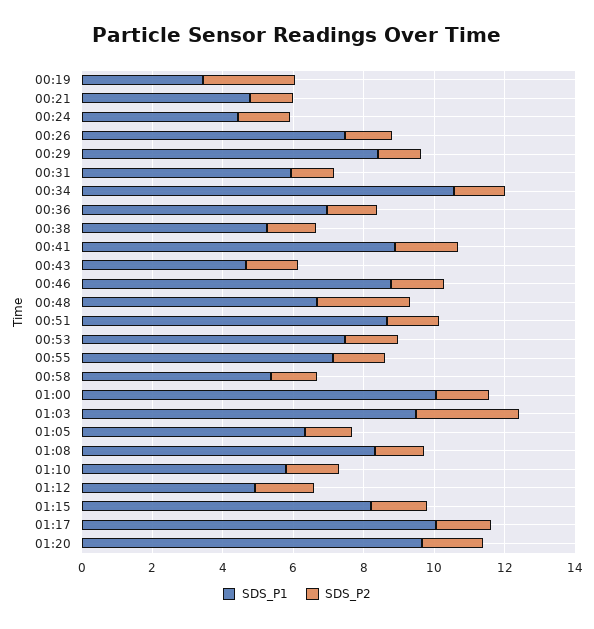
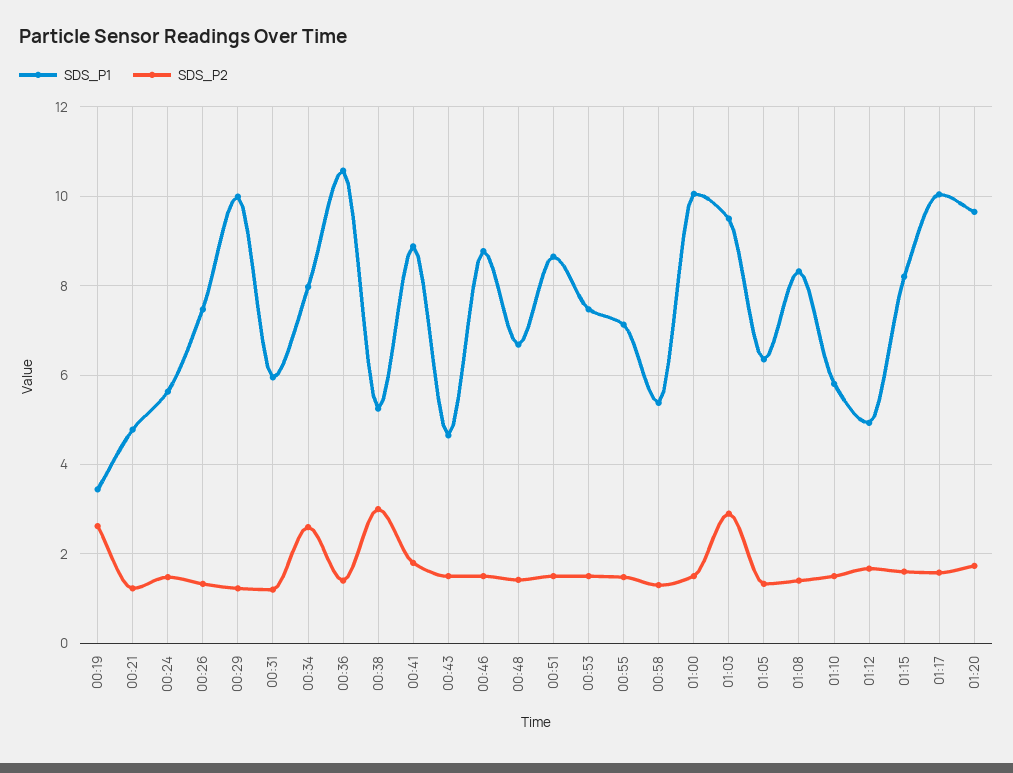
  {
    "SDS_P1": {
      "00:19": 3.4,
      "00:21": 4.8,
-     "00:24": 4.5,
+     "00:24": 5.6,
      "00:26": 7.4,
-     "00:29": 8.5,
+     "00:29": 10,
      "00:31": 6,
-     "00:34": 10.5,
+     "00:34": 8,
-     "00:36": 7,
+     "00:36": 10.6,
      "00:38": 5.2,
      "00:41": 8.8,
      "00:43": 4.6,
      "00:46": 8.8,
      "00:48": 6.6,
      "00:51": 8.6,
      "00:53": 7.4,
      "00:55": 7.2,
      "00:58": 5.4,
      "01:00": 10,
      "01:03": 9.6,
      "01:05": 6.4,
      "01:08": 8.4,
      "01:10": 5.8,
      "01:12": 5,
      "01:15": 8.2,
      "01:17": 10,
      "01:20": 9.6
    },
    "SDS_P2": {
      "00:19": 2.6,
      "00:21": 1.2,
      "00:24": 1.4,
      "00:26": 1.4,
      "00:29": 1.2,
      "00:31": 1.2,
-     "00:34": 1.5,
+     "00:34": 2.6,
      "00:36": 1.4,
-     "00:38": 1.5,
+     "00:38": 3,
      "00:41": 1.8,
      "00:43": 1.6,
      "00:46": 1.6,
-     "00:48": 2.5,
+     "00:48": 1.4,
      "00:51": 1.6,
      "00:53": 1.6,
      "00:55": 1.4,
      "00:58": 1.4,
      "01:00": 1.6,
      "01:03": 3,
      "01:05": 1.4,
      "01:08": 1.4,
      "01:10": 1.6,
      "01:12": 1.6,
      "01:15": 1.6,
      "01:17": 1.6,
      "01:20": 1.8
    }
  }

